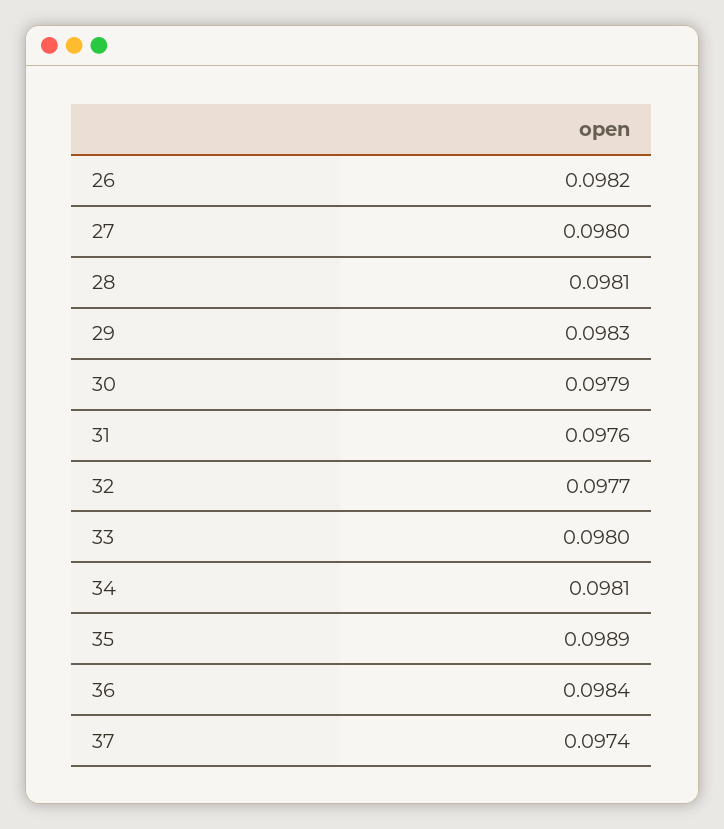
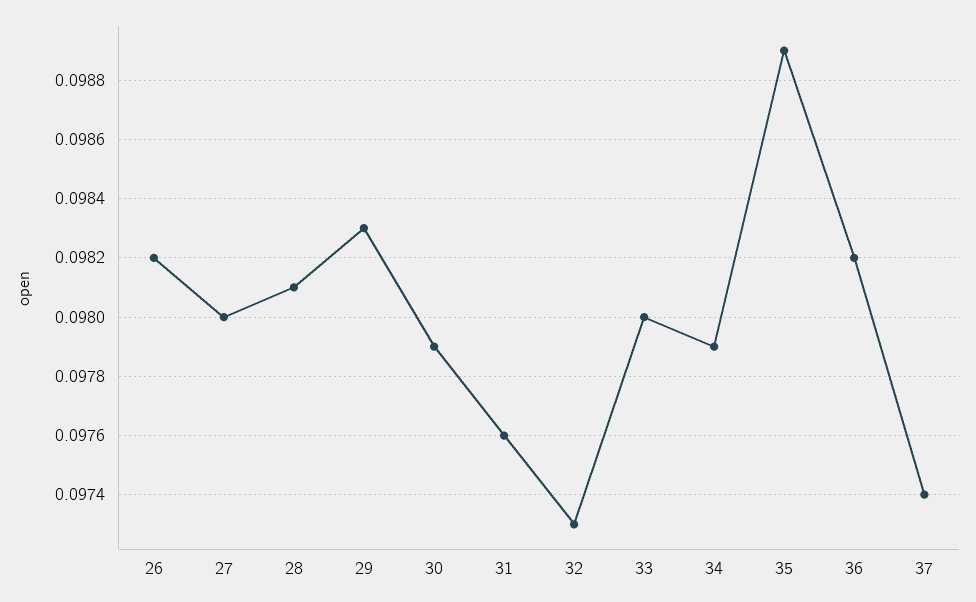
  {
    "26": 0.0982,
    "27": 0.098,
    "28": 0.0981,
    "29": 0.0983,
    "30": 0.0979,
    "31": 0.0976,
-   "32": 0.0977,
+   "32": 0.0973,
    "33": 0.098,
-   "34": 0.0981,
+   "34": 0.0979,
    "35": 0.0989,
-   "36": 0.0984,
+   "36": 0.0982,
    "37": 0.0974
  }

